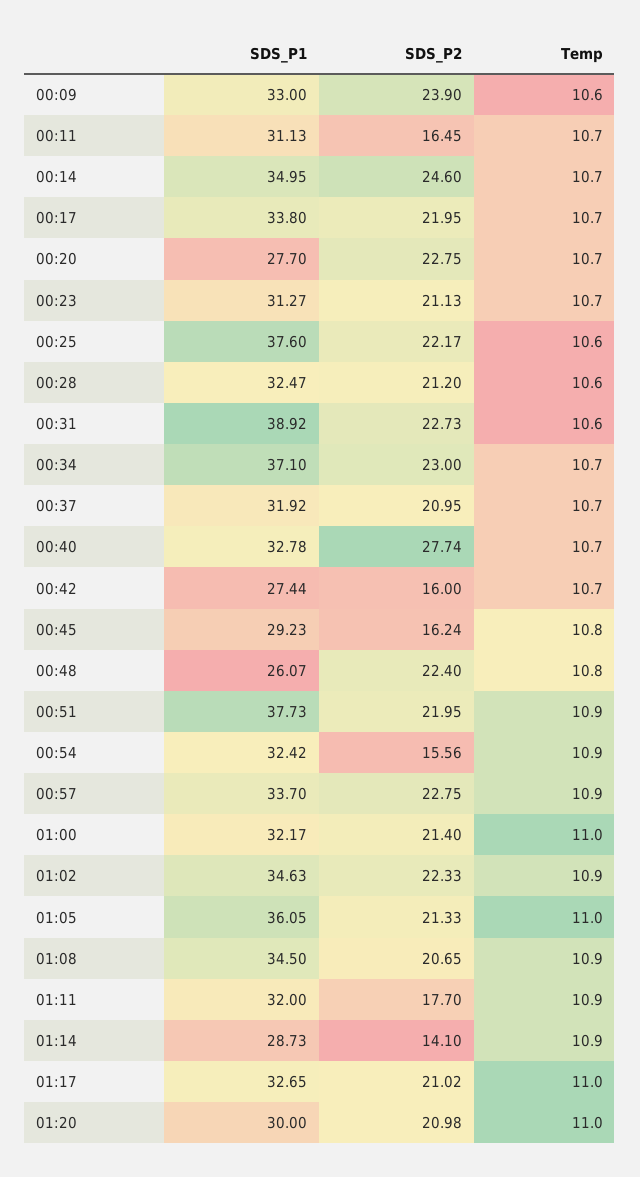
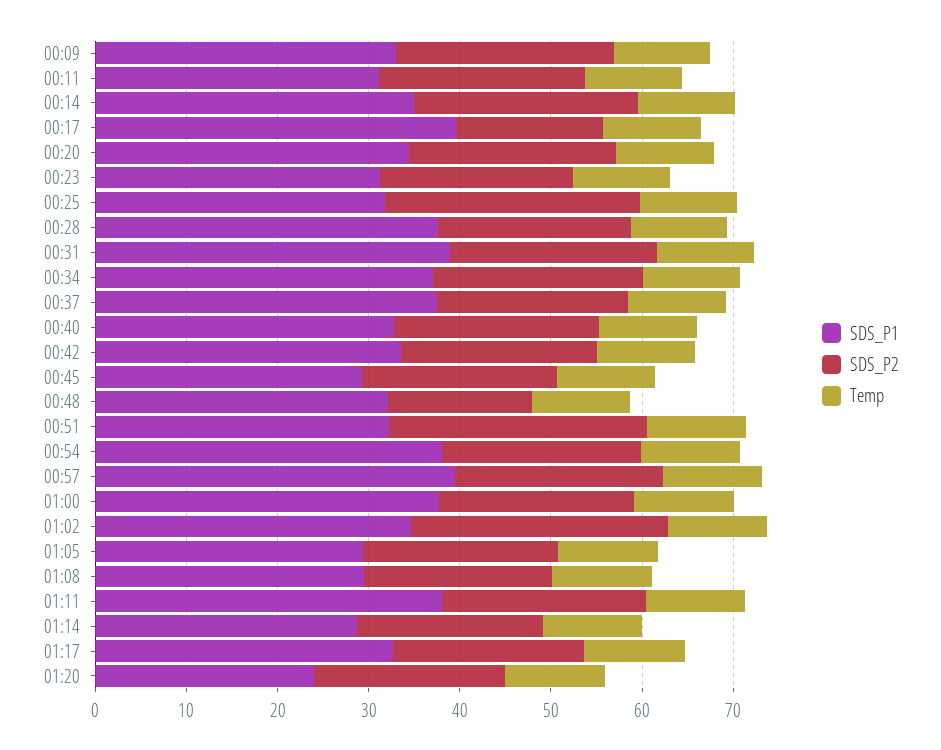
  {
    "SDS_P1": {
      "00:09": 33,
      "00:11": 31.13,
      "00:14": 34.95,
-     "00:17": 33.8,
+     "00:17": 40,
-     "00:20": 27.7,
+     "00:20": 34,
      "00:23": 31.27,
-     "00:25": 37.6,
+     "00:25": 32,
-     "00:28": 32.47,
+     "00:28": 38,
      "00:31": 38.92,
      "00:34": 37.1,
-     "00:37": 31.92,
+     "00:37": 38,
      "00:40": 32.78,
-     "00:42": 27.44,
+     "00:42": 34,
      "00:45": 29.23,
-     "00:48": 26.07,
+     "00:48": 32,
-     "00:51": 37.73,
+     "00:51": 32,
-     "00:54": 32.42,
+     "00:54": 38,
-     "00:57": 33.7,
+     "00:57": 40,
-     "01:00": 32.17,
+     "01:00": 38,
      "01:02": 34.63,
-     "01:05": 36.05,
+     "01:05": 30,
-     "01:08": 34.5,
+     "01:08": 30,
-     "01:11": 32,
+     "01:11": 38,
      "01:14": 28.73,
      "01:17": 32.65,
-     "01:20": 30
+     "01:20": 24
    },
    "SDS_P2": {
      "00:09": 23.9,
-     "00:11": 16.45,
+     "00:11": 22,
      "00:14": 24.6,
-     "00:17": 21.95,
+     "00:17": 16,
      "00:20": 22.75,
      "00:23": 21.13,
-     "00:25": 22.17,
+     "00:25": 28,
      "00:28": 21.2,
      "00:31": 22.73,
      "00:34": 23,
      "00:37": 20.95,
-     "00:40": 27.74,
+     "00:40": 22,
-     "00:42": 16,
+     "00:42": 22,
-     "00:45": 16.24,
+     "00:45": 22,
-     "00:48": 22.4,
+     "00:48": 16,
-     "00:51": 21.95,
+     "00:51": 28,
-     "00:54": 15.56,
+     "00:54": 22,
      "00:57": 22.75,
      "01:00": 21.4,
-     "01:02": 22.33,
+     "01:02": 28,
      "01:05": 21.33,
      "01:08": 20.65,
-     "01:11": 17.7,
+     "01:11": 22,
-     "01:14": 14.1,
+     "01:14": 20,
      "01:17": 21.02,
      "01:20": 20.98
    },
    "Temp": {
      "00:09": 10.6,
      "00:11": 10.7,
      "00:14": 10.7,
      "00:17": 10.7,
      "00:20": 10.7,
      "00:23": 10.7,
      "00:25": 10.6,
      "00:28": 10.6,
      "00:31": 10.6,
      "00:34": 10.7,
      "00:37": 10.7,
      "00:40": 10.7,
      "00:42": 10.7,
      "00:45": 10.8,
      "00:48": 10.8,
      "00:51": 10.9,
      "00:54": 10.9,
      "00:57": 10.9,
      "01:00": 11,
      "01:02": 10.9,
      "01:05": 11,
      "01:08": 10.9,
      "01:11": 10.9,
      "01:14": 10.9,
      "01:17": 11,
      "01:20": 11
    }
  }

